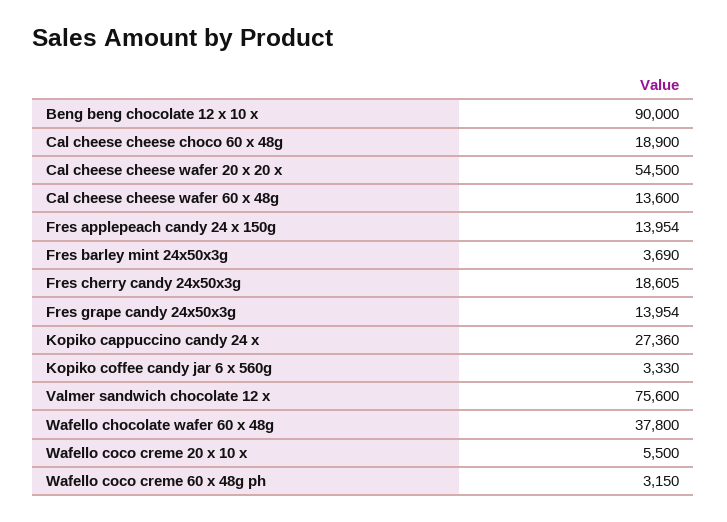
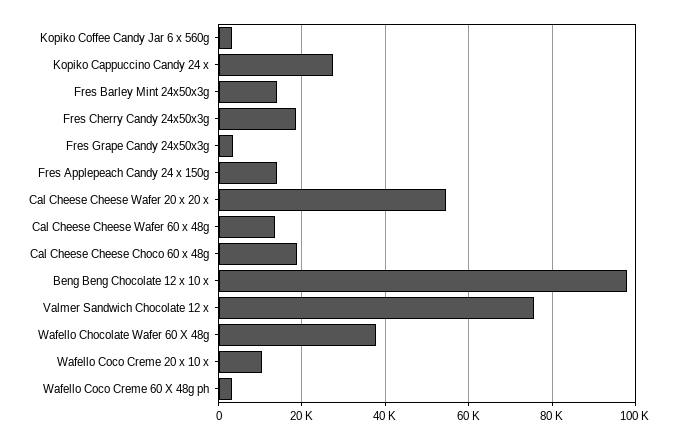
  {
-   "Beng beng chocolate 12 x 10 x": 90000,
+   "Beng beng chocolate 12 x 10 x": 98000,
    "Cal cheese cheese choco 60 x 48g": 18900,
    "Cal cheese cheese wafer 20 x 20 x": 54500,
    "Cal cheese cheese wafer 60 x 48g": 13600,
    "Fres applepeach candy 24 x 150g": 13954,
-   "Fres barley mint 24x50x3g": 3690,
+   "Fres barley mint 24x50x3g": 14000,
    "Fres cherry candy 24x50x3g": 18605,
-   "Fres grape candy 24x50x3g": 13954,
+   "Fres grape candy 24x50x3g": 4000,
    "Kopiko cappuccino candy 24 x": 27360,
    "Kopiko coffee candy jar 6 x 560g": 3330,
    "Valmer sandwich chocolate 12 x": 75600,
    "Wafello chocolate wafer 60 x 48g": 37800,
-   "Wafello coco creme 20 x 10 x": 5500,
+   "Wafello coco creme 20 x 10 x": 10000,
    "Wafello coco creme 60 x 48g ph": 3150
  }

